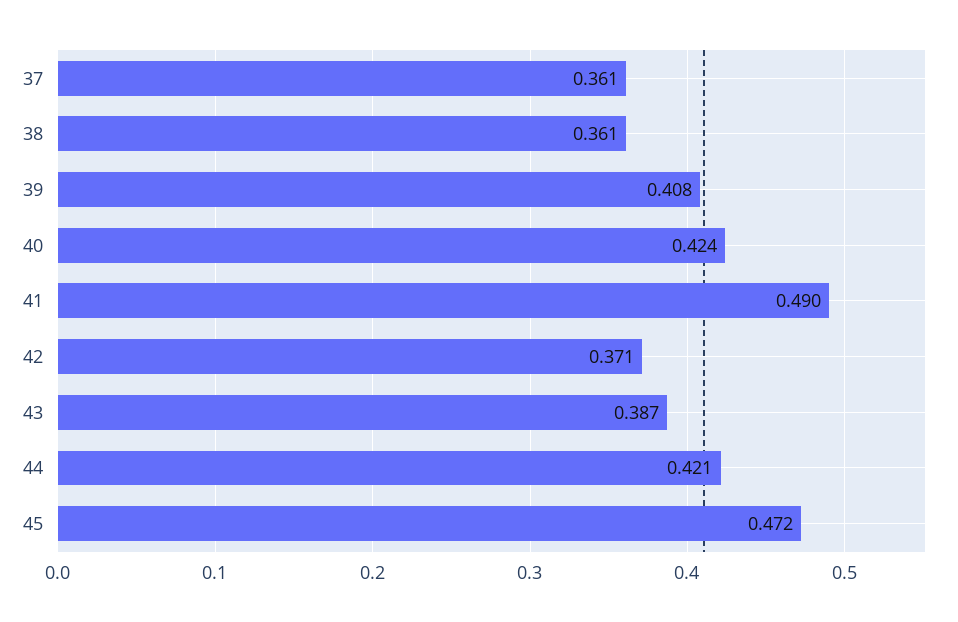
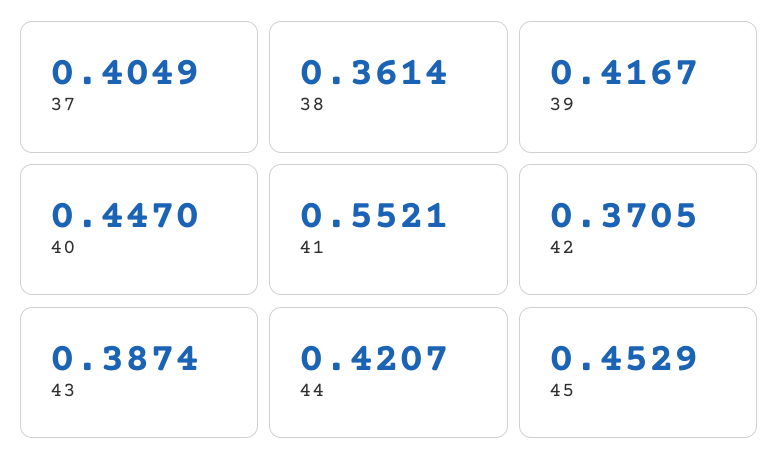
  {
-   "37": 0.361,
+   "37": 0.4049,
    "38": 0.3614,
-   "39": 0.408,
+   "39": 0.4167,
-   "40": 0.424,
+   "40": 0.447,
-   "41": 0.49,
+   "41": 0.5521,
    "42": 0.3705,
    "43": 0.3874,
    "44": 0.4207,
-   "45": 0.472
+   "45": 0.4529
  }

